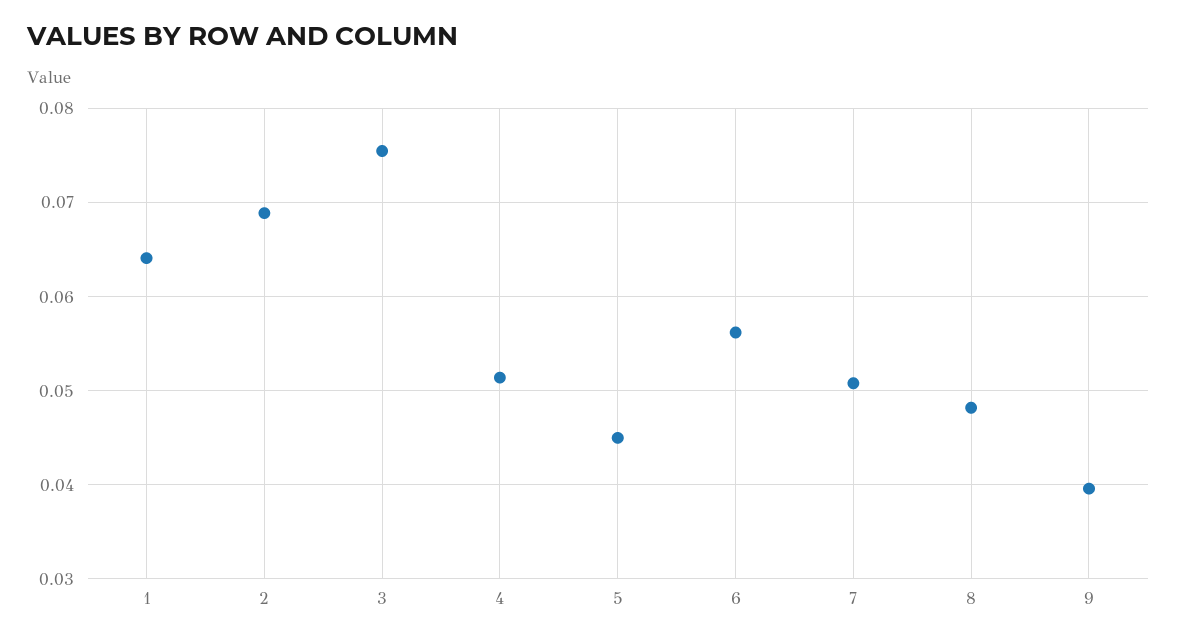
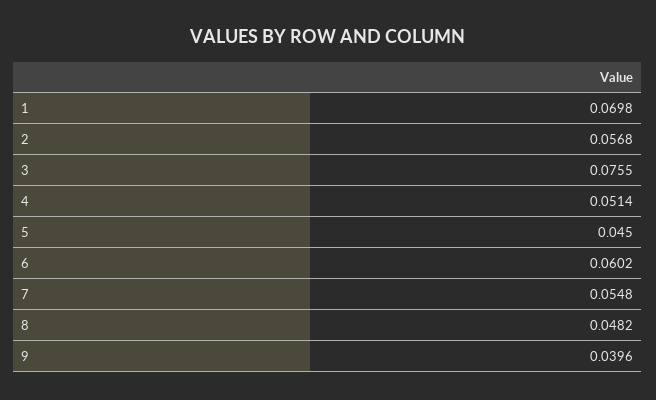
  {
-   "1": 0.064,
+   "1": 0.0698,
-   "2": 0.069,
+   "2": 0.0568,
    "3": 0.0755,
    "4": 0.0514,
    "5": 0.045,
-   "6": 0.056,
+   "6": 0.0602,
-   "7": 0.051,
+   "7": 0.0548,
    "8": 0.0482,
    "9": 0.0396
  }

